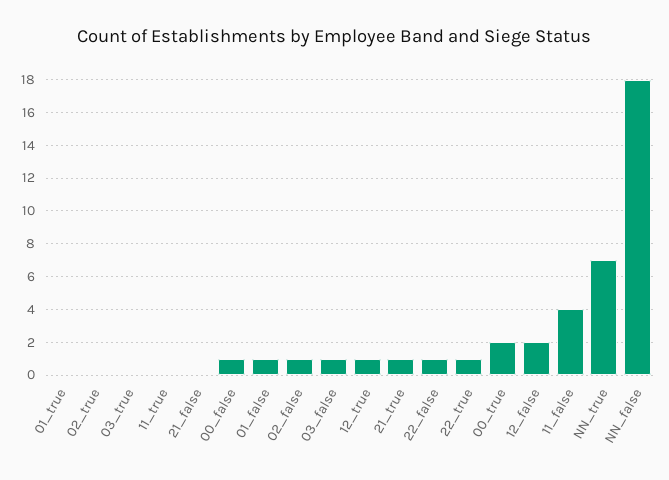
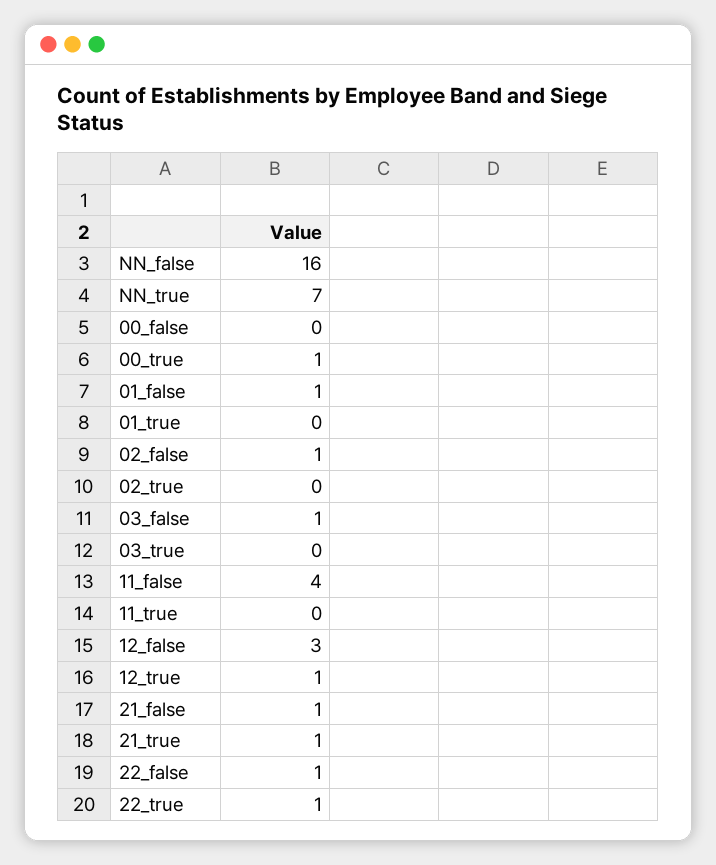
  {
    "01_true": 0,
    "02_true": 0,
    "03_true": 0,
    "11_true": 0,
-   "21_false": 0,
+   "21_false": 1,
-   "00_false": 1,
+   "00_false": 0,
    "01_false": 1,
    "02_false": 1,
    "03_false": 1,
    "12_true": 1,
    "21_true": 1,
    "22_false": 1,
    "22_true": 1,
-   "00_true": 2,
+   "00_true": 1,
-   "12_false": 2,
+   "12_false": 3,
    "11_false": 4,
    "NN_true": 7,
-   "NN_false": 18
+   "NN_false": 16
  }

